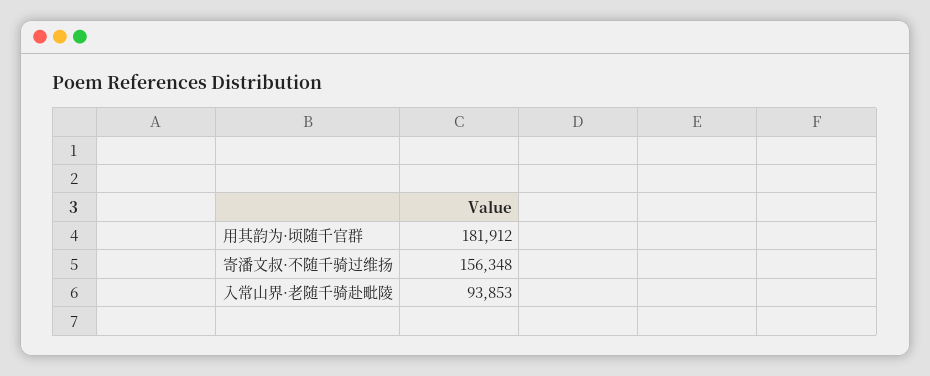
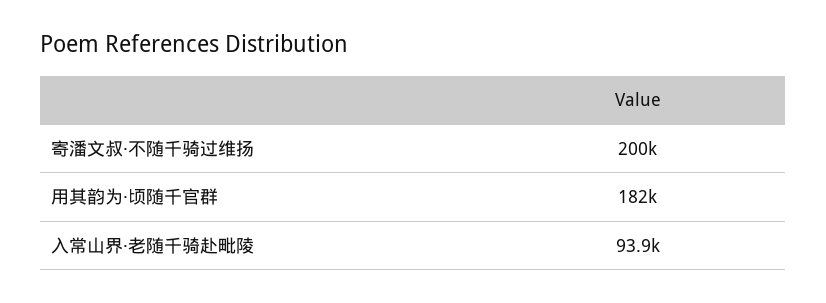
  {
    "用其韵为·顷随千官群": 181912,
-   "寄潘文叔·不随千骑过维扬": 156348,
+   "寄潘文叔·不随千骑过维扬": 200000,
    "入常山界·老随千骑赴毗陵": 93853
  }

